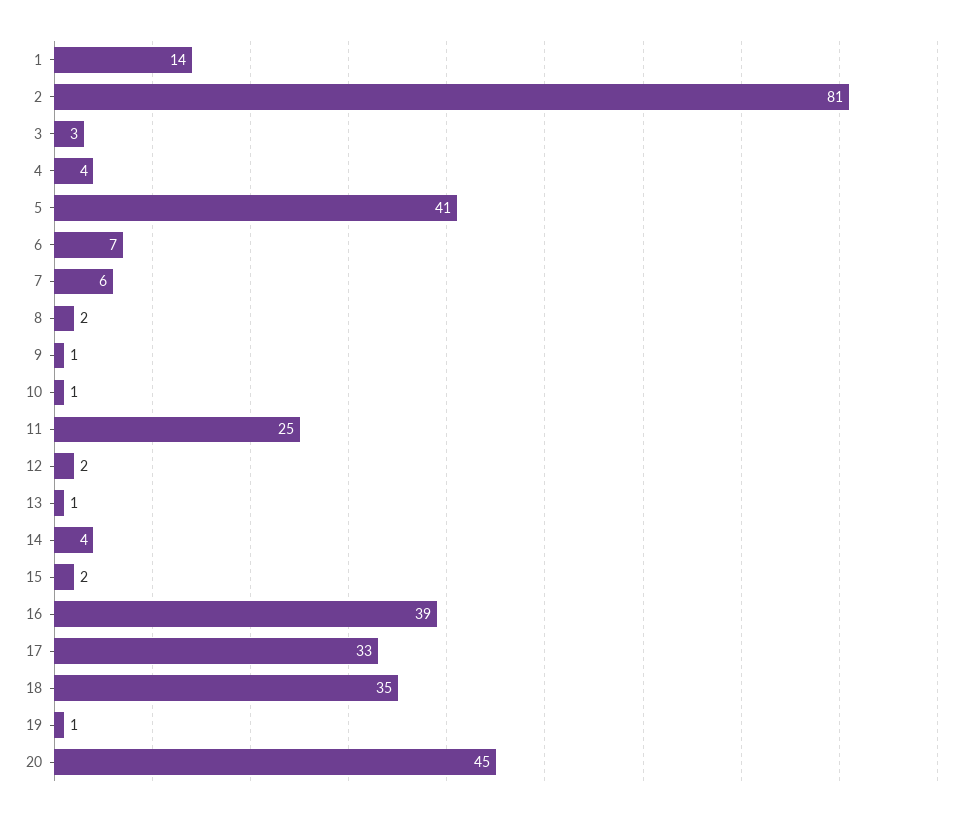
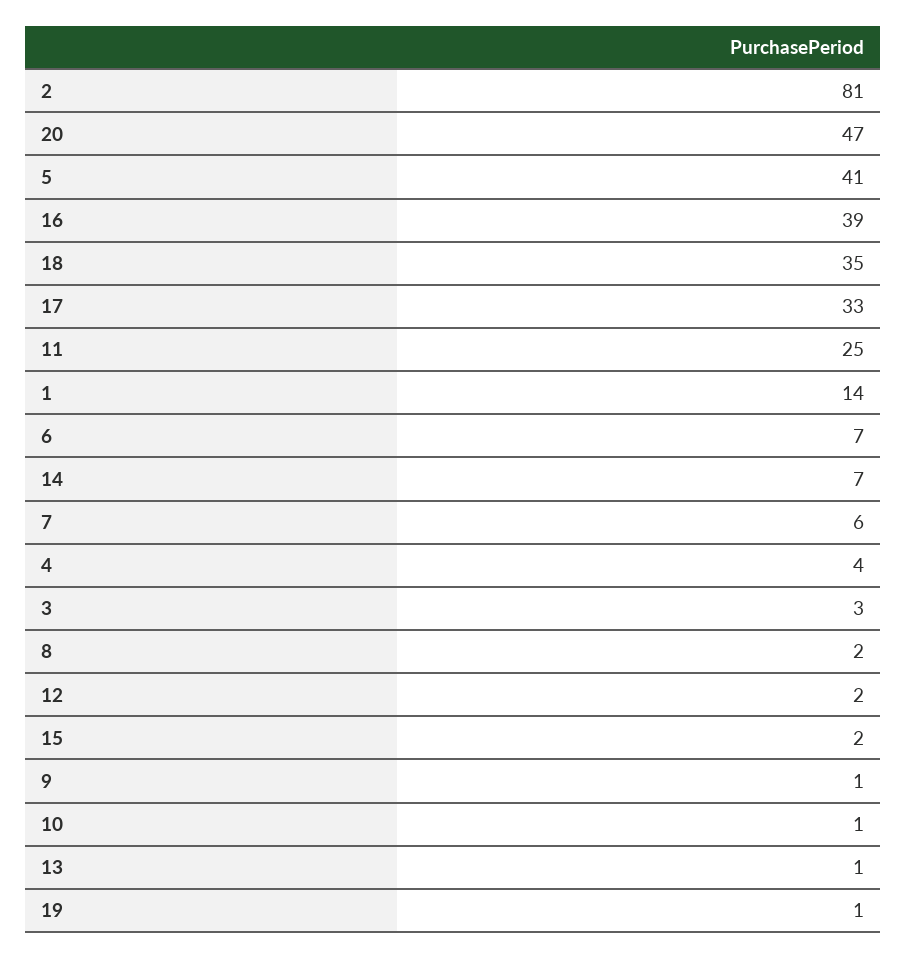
  {
    "1": 14,
    "2": 81,
    "3": 3,
    "4": 4,
    "5": 41,
    "6": 7,
    "7": 6,
    "8": 2,
    "9": 1,
    "10": 1,
    "11": 25,
    "12": 2,
    "13": 1,
-   "14": 4,
+   "14": 7,
    "15": 2,
    "16": 39,
    "17": 33,
    "18": 35,
    "19": 1,
-   "20": 45
+   "20": 47
  }

